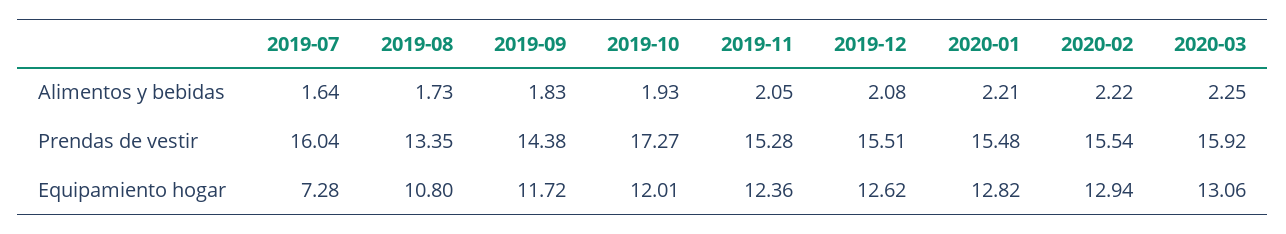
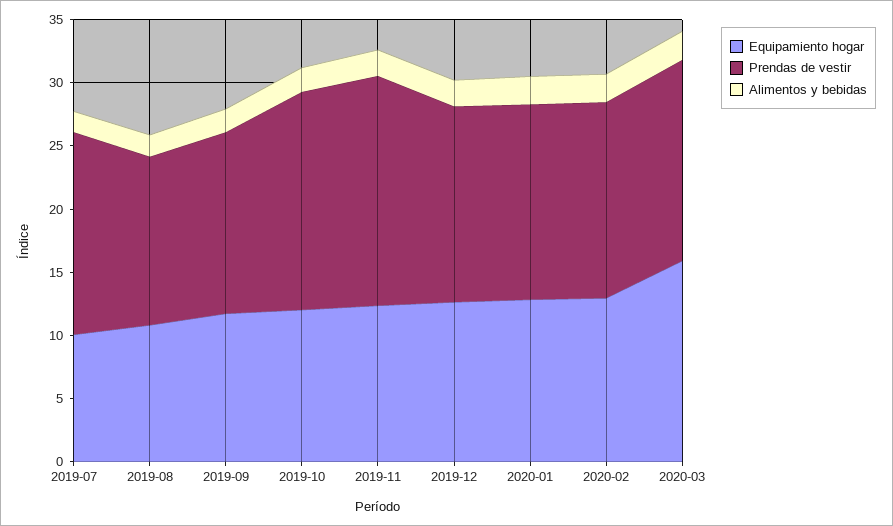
  {
    "Alimentos y bebidas": {
      "2019-07": 1.64,
      "2019-08": 1.73,
      "2019-09": 1.83,
      "2019-10": 1.93,
      "2019-11": 2.05,
      "2019-12": 2.08,
      "2020-01": 2.21,
      "2020-02": 2.22,
      "2020-03": 2.25
    },
    "Prendas de vestir": {
      "2019-07": 16.04,
      "2019-08": 13.35,
      "2019-09": 14.38,
      "2019-10": 17.27,
-     "2019-11": 15.28,
+     "2019-11": 18,
      "2019-12": 15.51,
      "2020-01": 15.48,
      "2020-02": 15.54,
      "2020-03": 15.92
    },
    "Equipamiento hogar": {
-     "2019-07": 7.28,
+     "2019-07": 10,
      "2019-08": 10.8,
      "2019-09": 11.72,
      "2019-10": 12.01,
      "2019-11": 12.36,
      "2019-12": 12.62,
      "2020-01": 12.82,
      "2020-02": 12.94,
-     "2020-03": 13.06
+     "2020-03": 16
    }
  }

